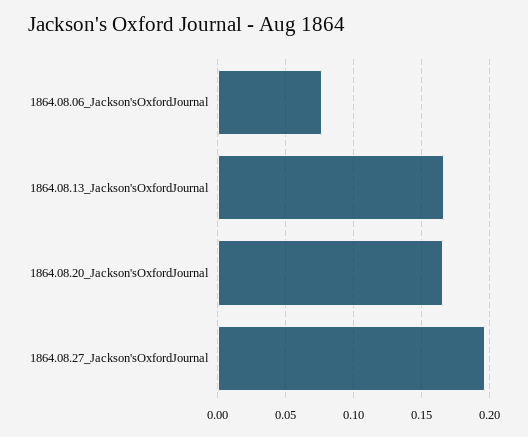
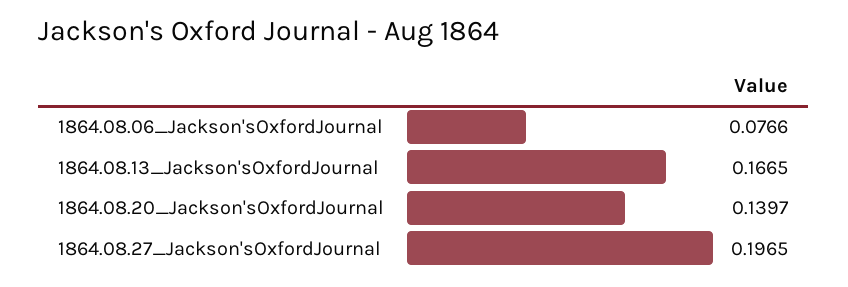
  {
    "1864.08.06_Jackson'sOxfordJournal": 0.0766,
    "1864.08.13_Jackson'sOxfordJournal": 0.1665,
-   "1864.08.20_Jackson'sOxfordJournal": 0.165,
+   "1864.08.20_Jackson'sOxfordJournal": 0.1397,
    "1864.08.27_Jackson'sOxfordJournal": 0.1965
  }

